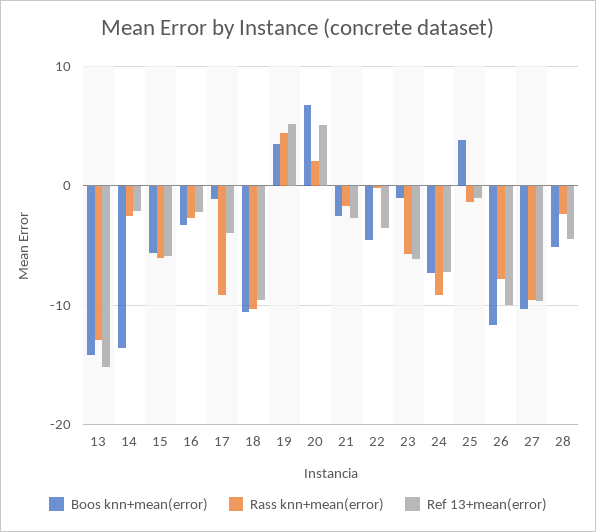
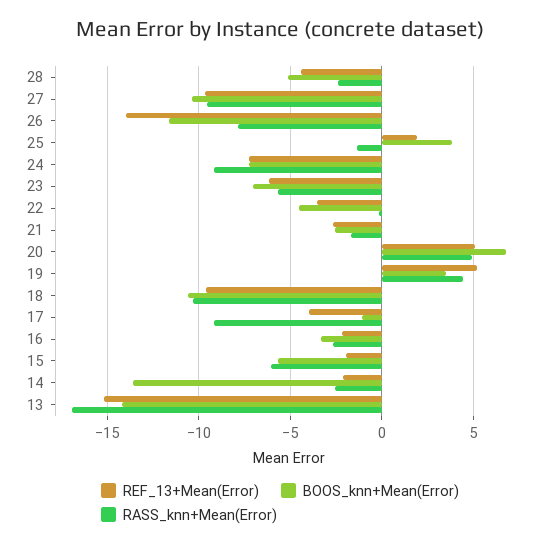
  {
    "Boos knn+mean(error)": {
      "13": -14,
      "14": -13.5,
      "15": -5.5,
      "16": -3.5,
      "17": -1,
      "18": -10.5,
      "19": 3.5,
      "20": 7,
      "21": -2.5,
      "22": -4.5,
-     "23": -1,
+     "23": -7,
      "24": -7.5,
      "25": 4,
      "26": -11.5,
      "27": -10.5,
      "28": -5
    },
    "Rass knn+mean(error)": {
-     "13": -13,
+     "13": -17,
      "14": -2.5,
      "15": -6,
      "16": -2.5,
      "17": -9,
      "18": -10.5,
      "19": 4.5,
-     "20": 2,
+     "20": 5,
      "21": -1.5,
      "22": 0,
      "23": -5.5,
      "24": -9,
      "25": -1.5,
      "26": -8,
      "27": -9.5,
      "28": -2.5
    },
    "Ref 13+mean(error)": {
      "13": -15,
      "14": -2,
-     "15": -6,
+     "15": -2,
      "16": -2,
      "17": -4,
      "18": -9.5,
      "19": 5,
      "20": 5,
      "21": -2.5,
      "22": -3.5,
      "23": -6,
      "24": -7,
-     "25": -1,
+     "25": 2,
-     "26": -10,
+     "26": -14,
      "27": -9.5,
      "28": -4.5
    }
  }

